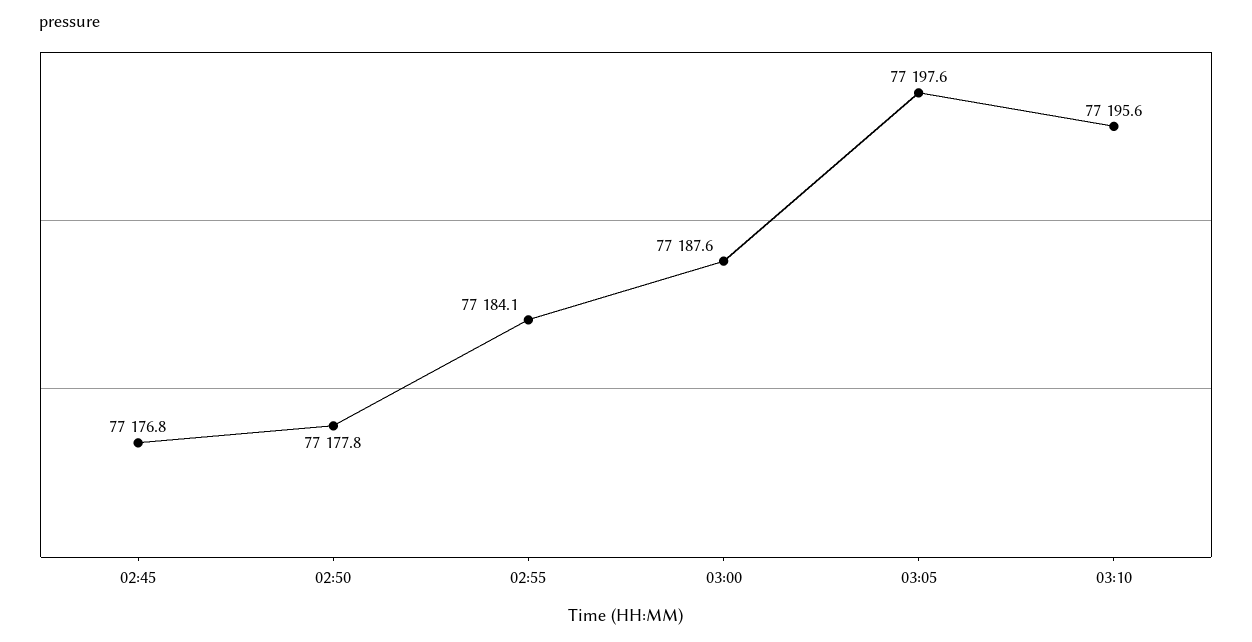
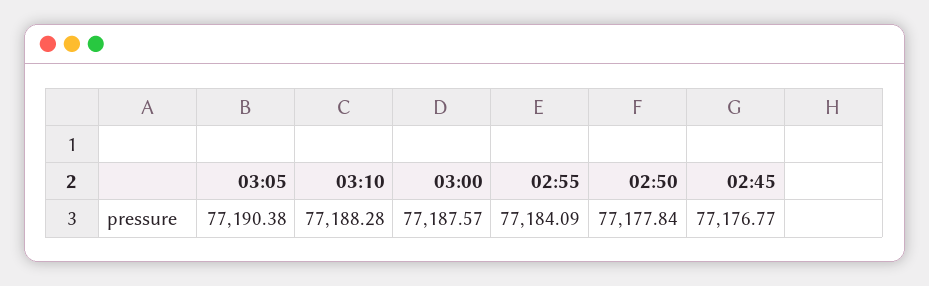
  {
    "02:45": 77176.77,
    "02:50": 77177.84,
    "02:55": 77184.09,
    "03:00": 77187.57,
-   "03:05": 77197.6,
+   "03:05": 77190.38,
-   "03:10": 77195.6
+   "03:10": 77188.28
  }

